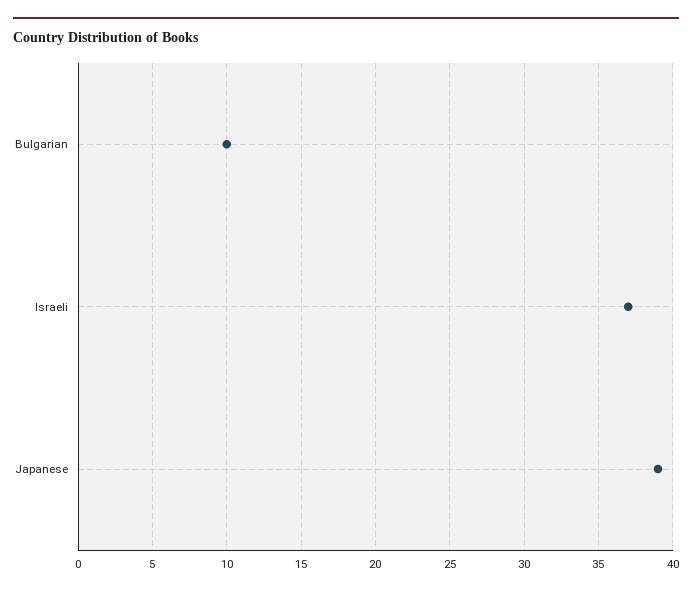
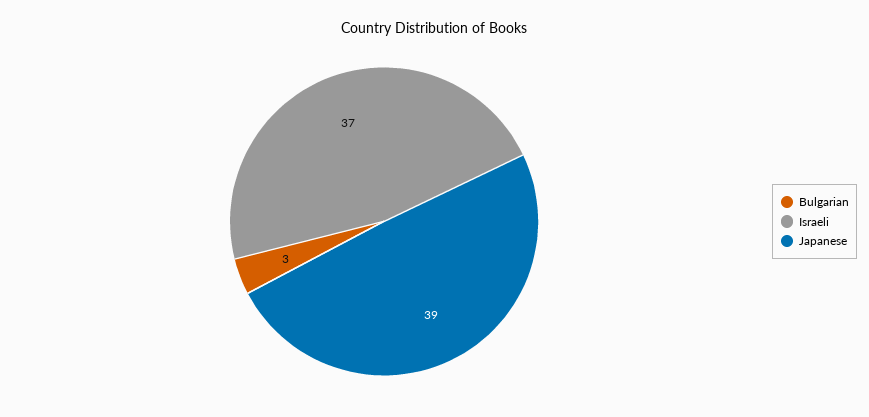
  {
-   "Bulgarian": 10,
+   "Bulgarian": 3,
    "Israeli": 37,
    "Japanese": 39
  }

